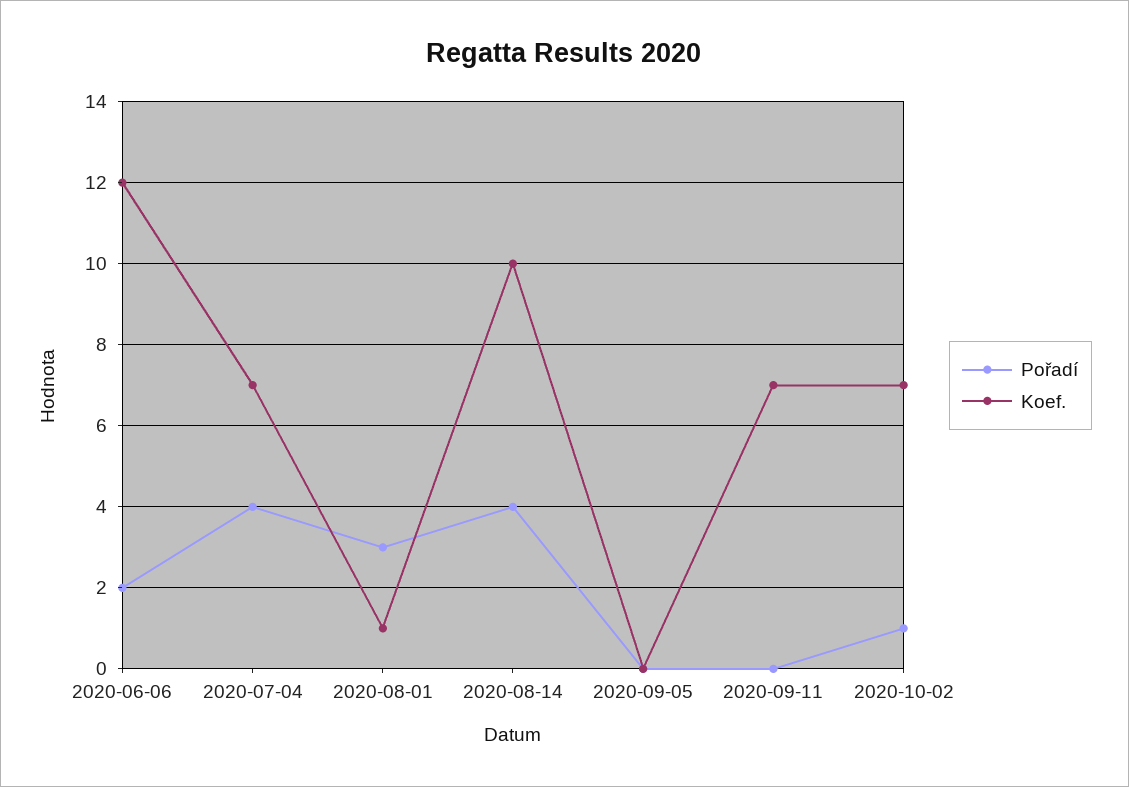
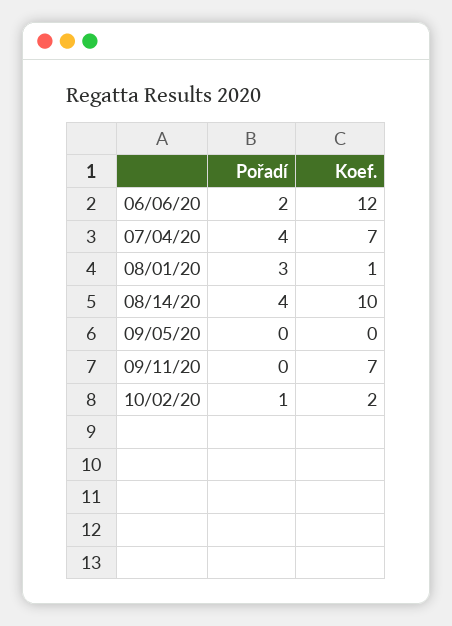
  {
    "Pořadí": {
      "2020-06-06": 2,
      "2020-07-04": 4,
      "2020-08-01": 3,
      "2020-08-14": 4,
      "2020-09-05": 0,
      "2020-09-11": 0,
      "2020-10-02": 1
    },
    "Koef.": {
      "2020-06-06": 12,
      "2020-07-04": 7,
      "2020-08-01": 1,
      "2020-08-14": 10,
      "2020-09-05": 0,
      "2020-09-11": 7,
-     "2020-10-02": 7
+     "2020-10-02": 2
    }
  }

